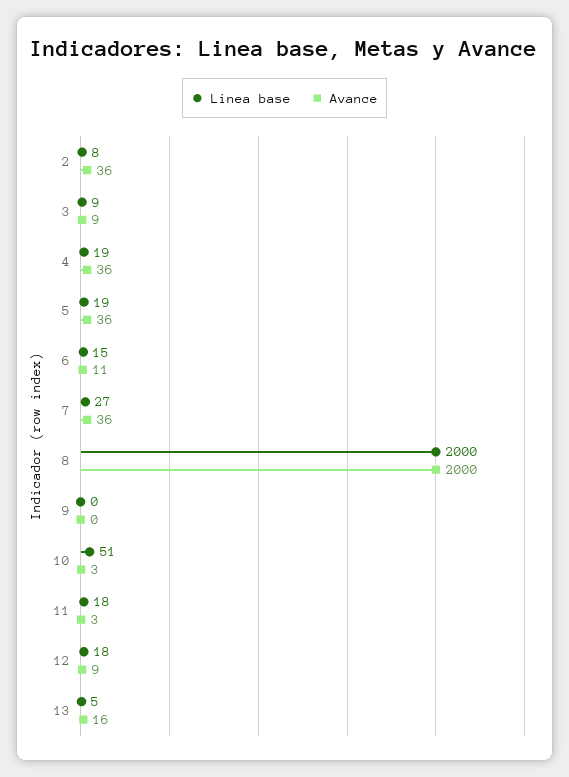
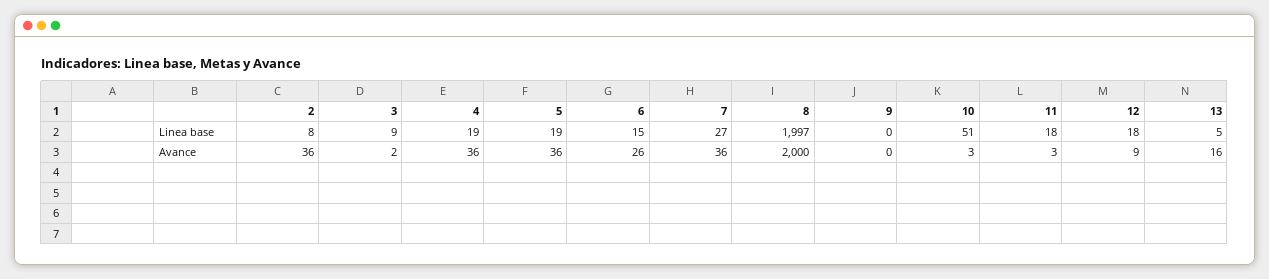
  {
    "Linea base": {
      "2": 8,
      "3": 9,
      "4": 19,
      "5": 19,
      "6": 15,
      "7": 27,
-     "8": 2000,
+     "8": 1997,
      "9": 0,
      "10": 51,
      "11": 18,
      "12": 18,
      "13": 5
    },
    "Avance": {
      "2": 36,
-     "3": 9,
+     "3": 2,
      "4": 36,
      "5": 36,
-     "6": 11,
+     "6": 26,
      "7": 36,
      "8": 2000,
      "9": 0,
      "10": 3,
      "11": 3,
      "12": 9,
      "13": 16
    }
  }

